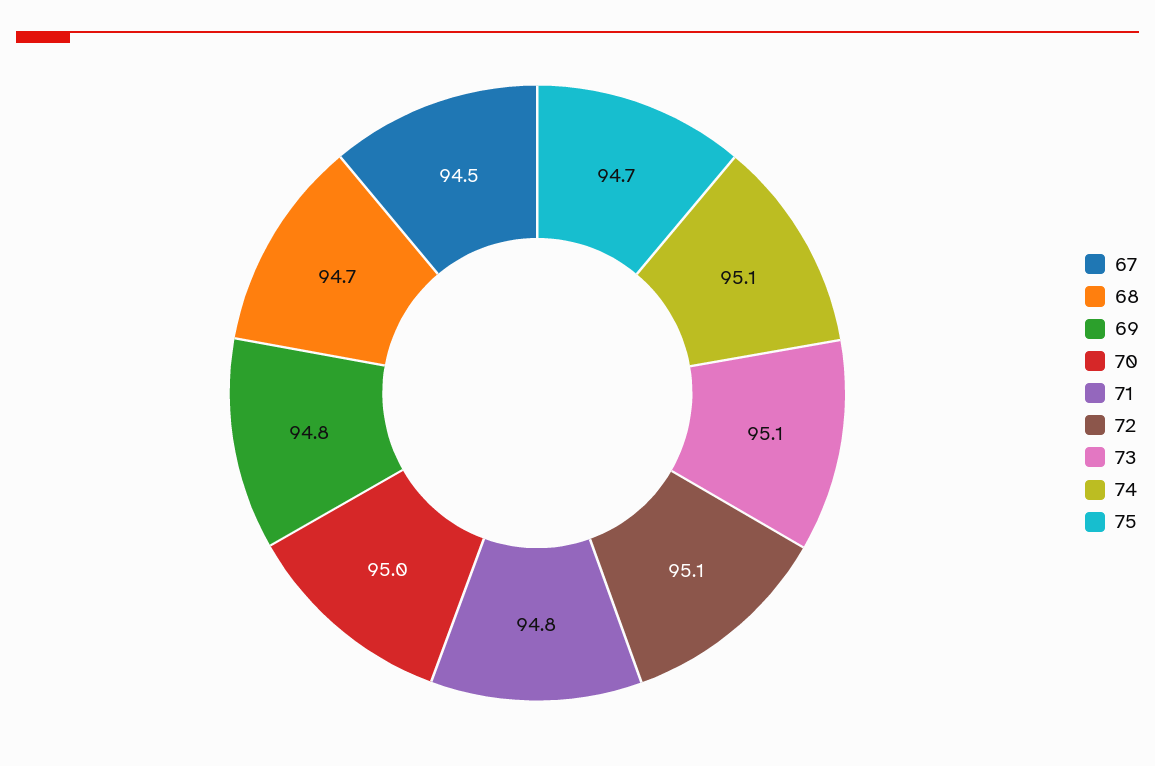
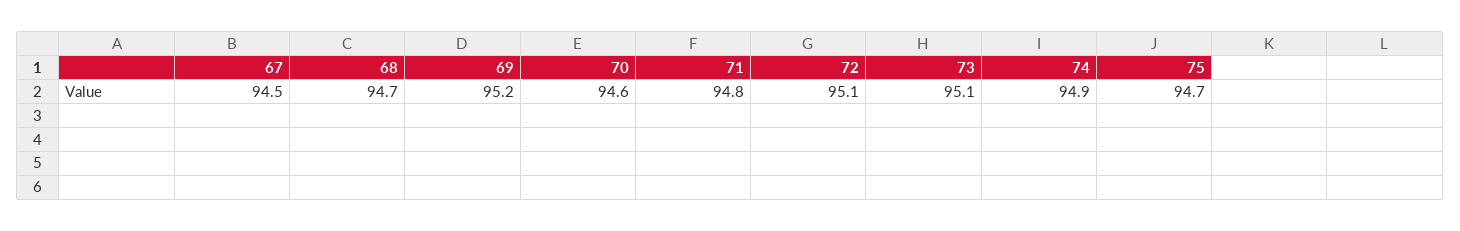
  {
    "67": 94.5,
    "68": 94.7,
-   "69": 94.8,
+   "69": 95.2,
-   "70": 95,
+   "70": 94.6,
    "71": 94.8,
    "72": 95.1,
    "73": 95.1,
-   "74": 95.1,
+   "74": 94.9,
    "75": 94.7
  }

